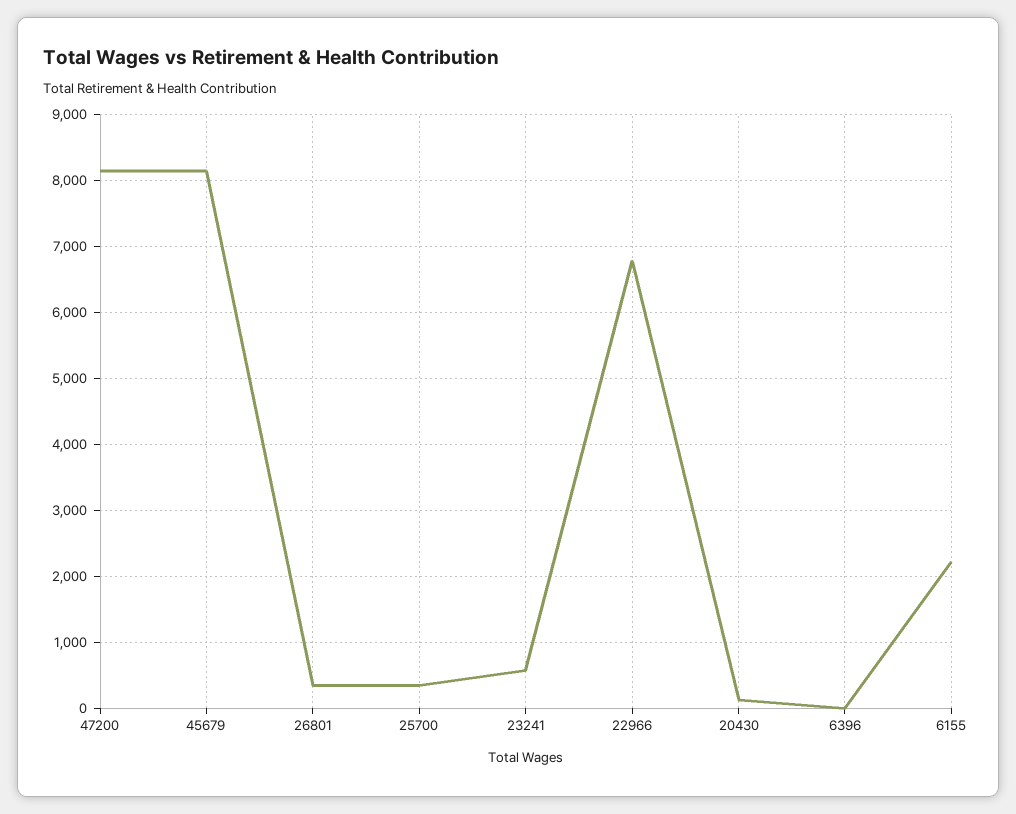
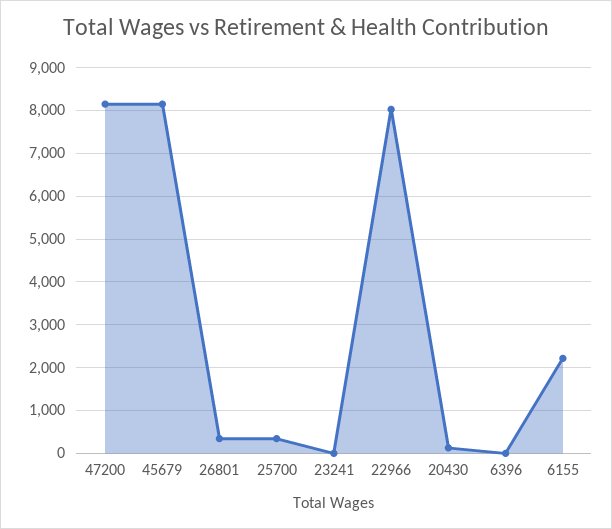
  {
    "47200": 8100,
    "45679": 8100,
    "26801": 300,
    "25700": 300,
-   "23241": 600,
+   "23241": 0,
-   "22966": 6800,
+   "22966": 8000,
    "20430": 100,
    "6396": 0,
    "6155": 2200
  }

